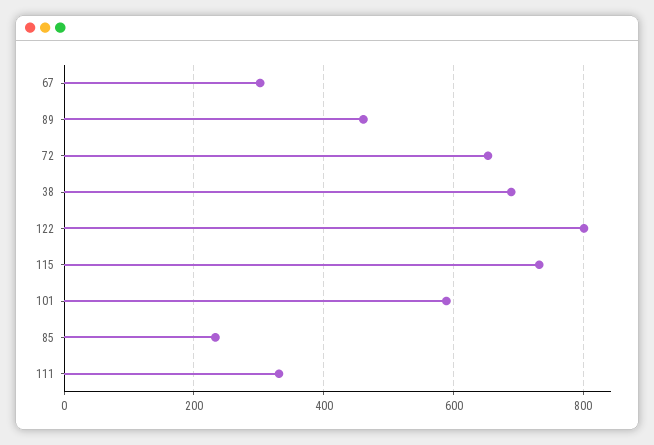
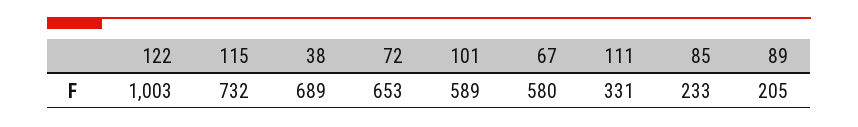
  {
-   "67": 300,
+   "67": 580,
-   "89": 460,
+   "89": 205,
    "72": 653,
    "38": 689,
-   "122": 800,
+   "122": 1003,
    "115": 732,
    "101": 589,
    "85": 233,
    "111": 331
  }

